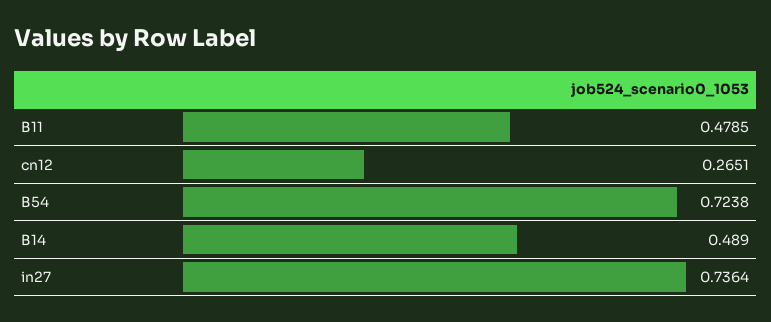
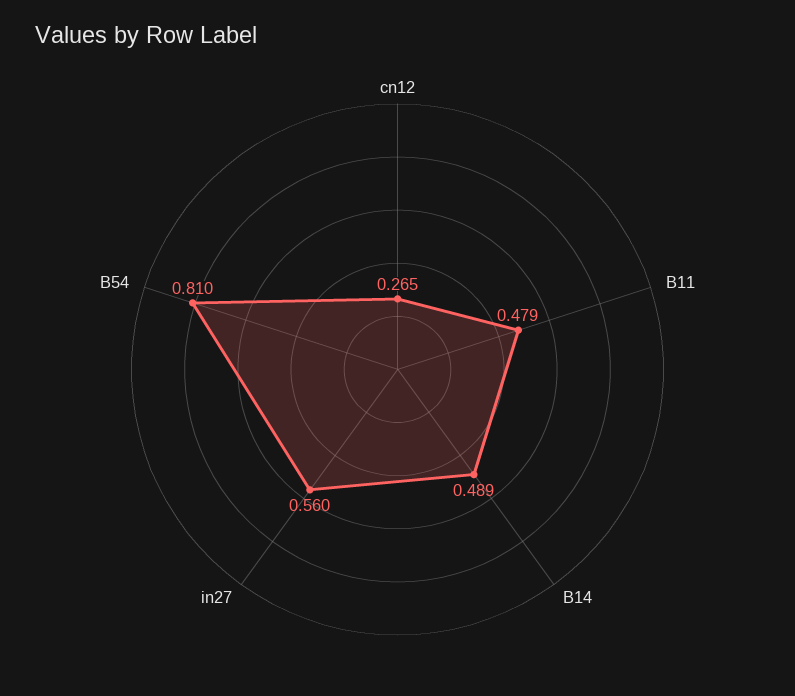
  {
    "B11": 0.4785,
    "cn12": 0.2651,
-   "B54": 0.7238,
+   "B54": 0.81,
    "B14": 0.489,
-   "in27": 0.7364
+   "in27": 0.56
  }

